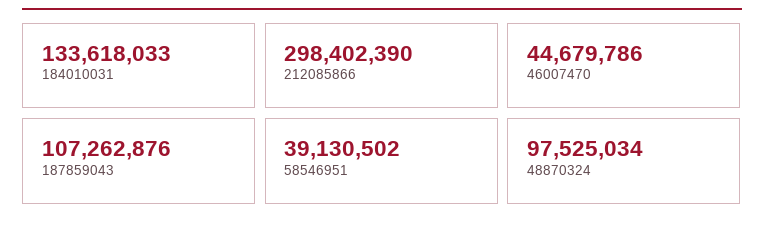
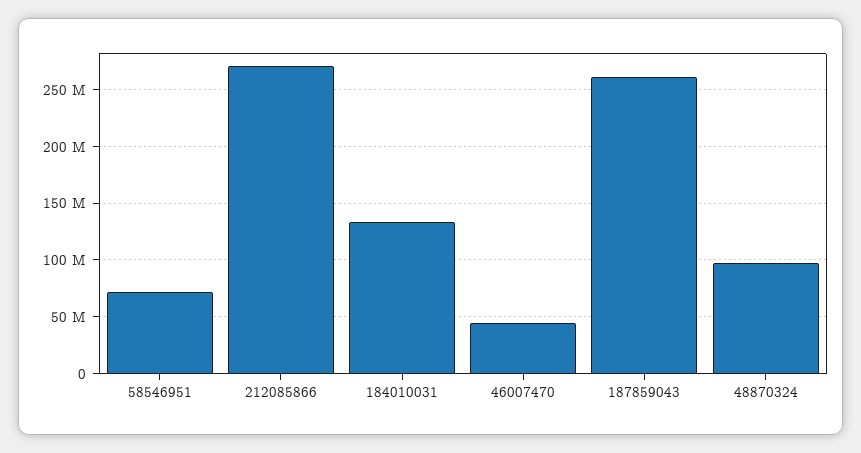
  {
    "184010031": 133618033,
-   "212085866": 298402390,
+   "212085866": 270000000,
    "46007470": 44679786,
-   "187859043": 107262876,
+   "187859043": 260000000,
-   "58546951": 39130502,
+   "58546951": 70000000,
    "48870324": 97525034
  }

